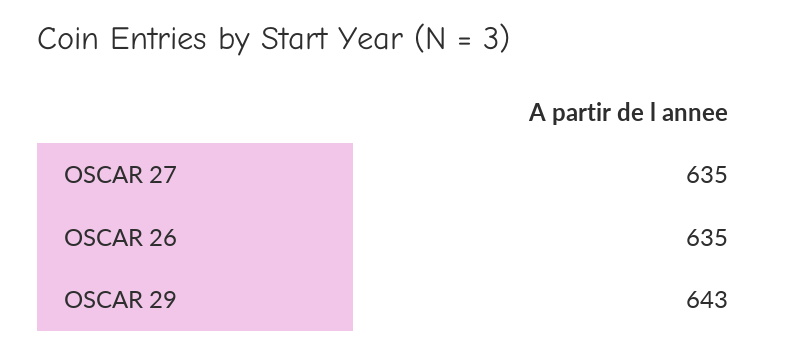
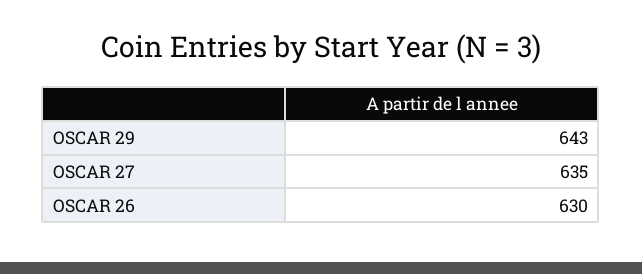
  {
    "OSCAR 27": 635,
-   "OSCAR 26": 635,
+   "OSCAR 26": 630,
    "OSCAR 29": 643
  }

